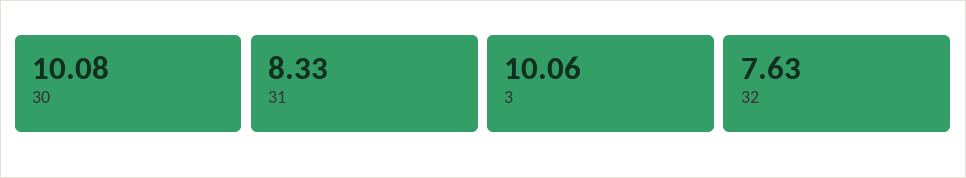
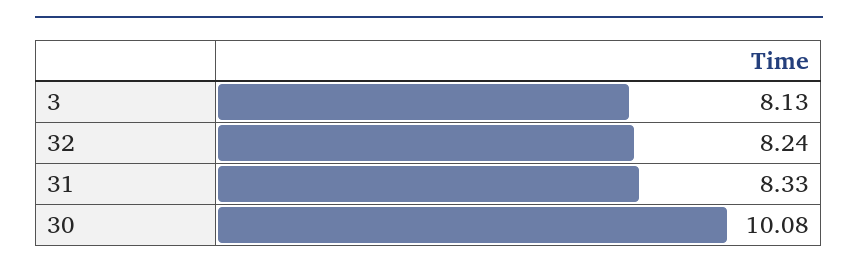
  {
    "30": 10.08,
    "31": 8.33,
-   "3": 10.06,
+   "3": 8.13,
-   "32": 7.63
+   "32": 8.24
  }

